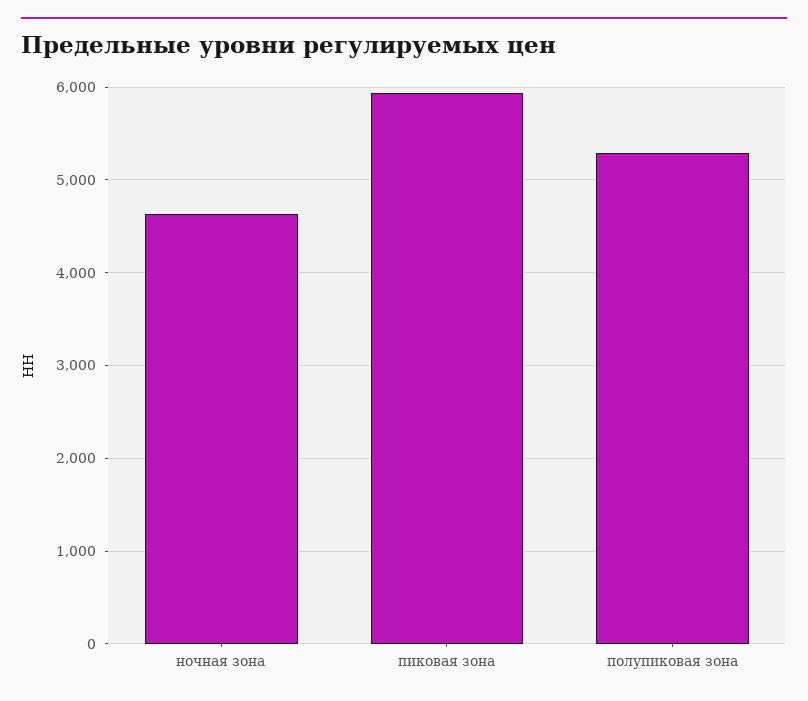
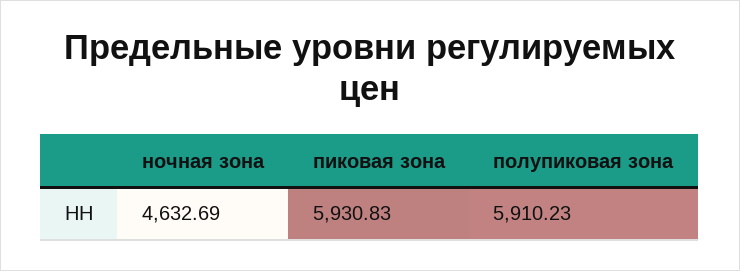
  {
    "ночная зона": 4632.69,
    "пиковая зона": 5930.83,
-   "полупиковая зона": 5300
+   "полупиковая зона": 5910.23
  }

